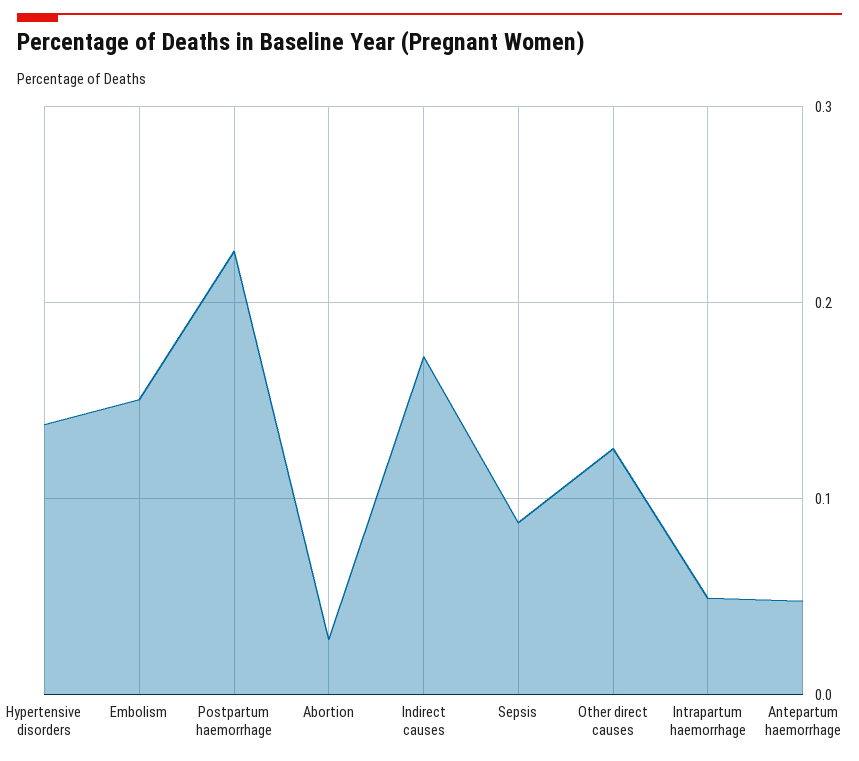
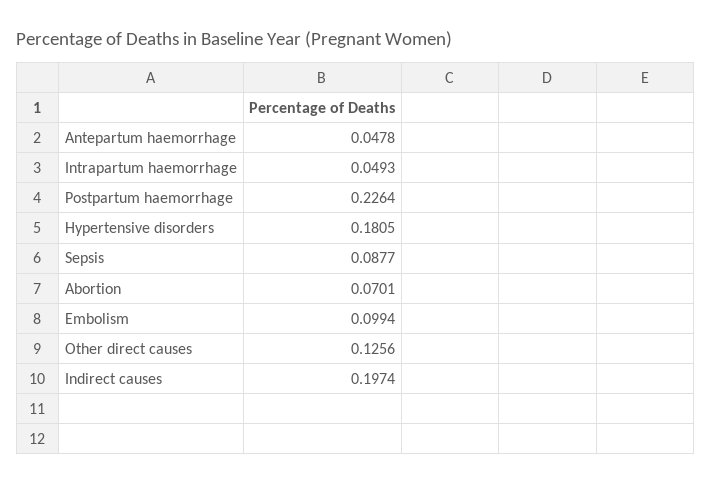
  {
-   "Hypertensive disorders": 0.14,
+   "Hypertensive disorders": 0.1805,
-   "Embolism": 0.15,
+   "Embolism": 0.0994,
    "Postpartum haemorrhage": 0.2264,
-   "Abortion": 0.03,
+   "Abortion": 0.0701,
-   "Indirect causes": 0.17,
+   "Indirect causes": 0.1974,
    "Sepsis": 0.0877,
    "Other direct causes": 0.1256,
    "Intrapartum haemorrhage": 0.0493,
    "Antepartum haemorrhage": 0.0478
  }

